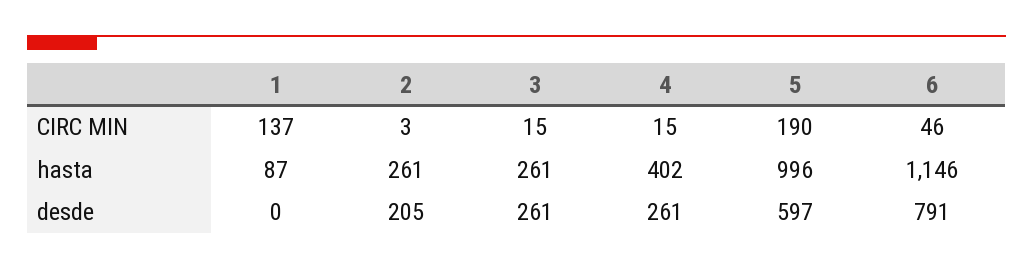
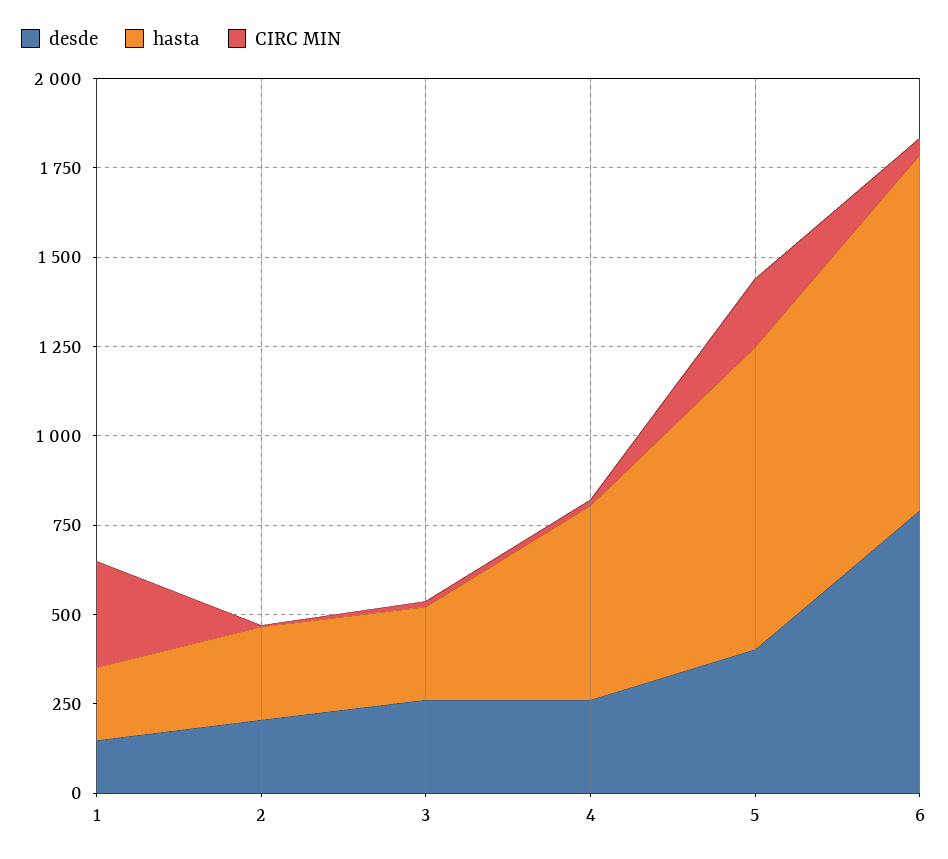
  {
    "CIRC MIN": {
-     "1": 137,
+     "1": 300,
      "2": 3,
      "3": 15,
      "4": 15,
      "5": 190,
      "6": 46
    },
    "hasta": {
-     "1": 87,
+     "1": 200,
      "2": 261,
      "3": 261,
-     "4": 402,
+     "4": 550,
-     "5": 996,
+     "5": 850,
-     "6": 1146
+     "6": 1000
    },
    "desde": {
-     "1": 0,
+     "1": 150,
      "2": 205,
      "3": 261,
      "4": 261,
-     "5": 597,
+     "5": 400,
      "6": 791
    }
  }

